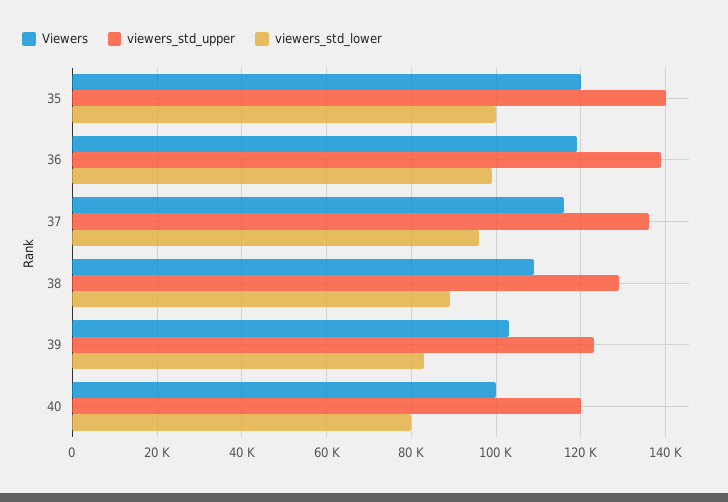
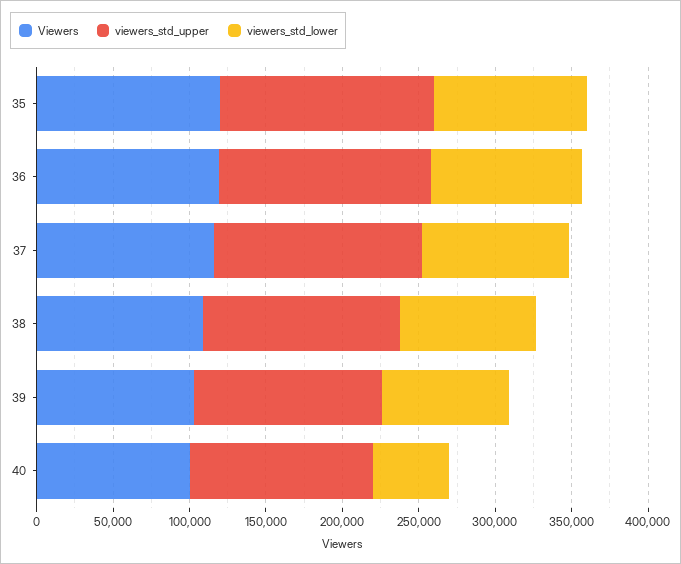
  {
    "Viewers": {
      "35": 120000,
      "36": 120000,
      "37": 116000,
      "38": 110000,
      "39": 104000,
      "40": 100000
    },
    "viewers_std_upper": {
      "35": 140000,
      "36": 140000,
      "37": 136000,
      "38": 130000,
      "39": 124000,
      "40": 120000
    },
    "viewers_std_lower": {
      "35": 100000,
      "36": 100000,
      "37": 96000,
      "38": 90000,
      "39": 84000,
-     "40": 80000
+     "40": 50000
    }
  }

